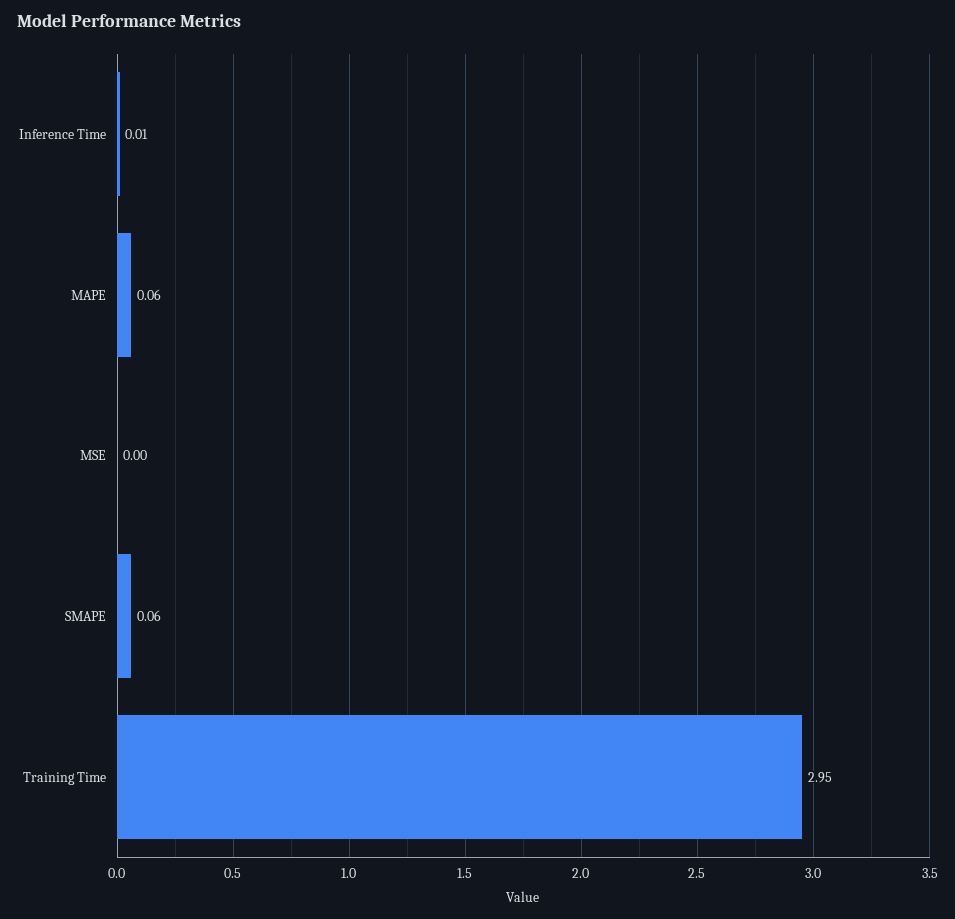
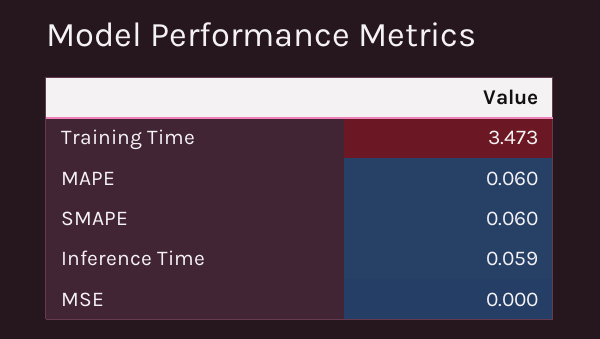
  {
-   "Inference Time": 0.01,
+   "Inference Time": 0.059,
    "MAPE": 0.06,
    "MSE": 0,
    "SMAPE": 0.06,
-   "Training Time": 2.95
+   "Training Time": 3.473
  }

